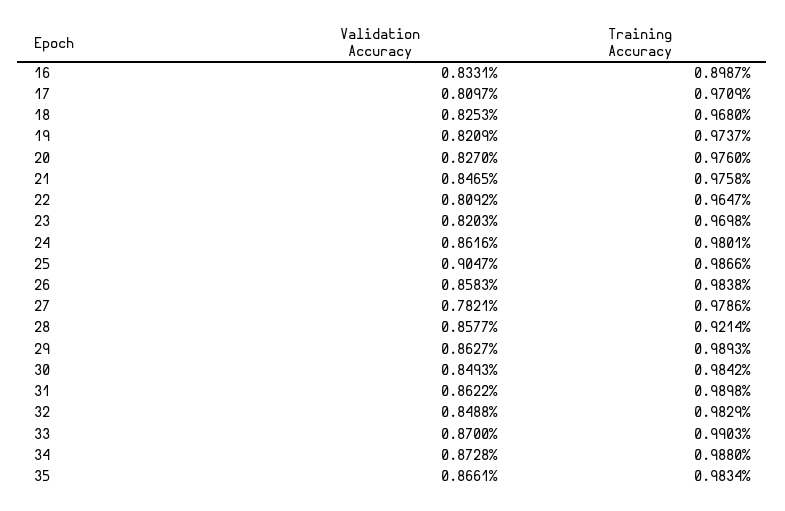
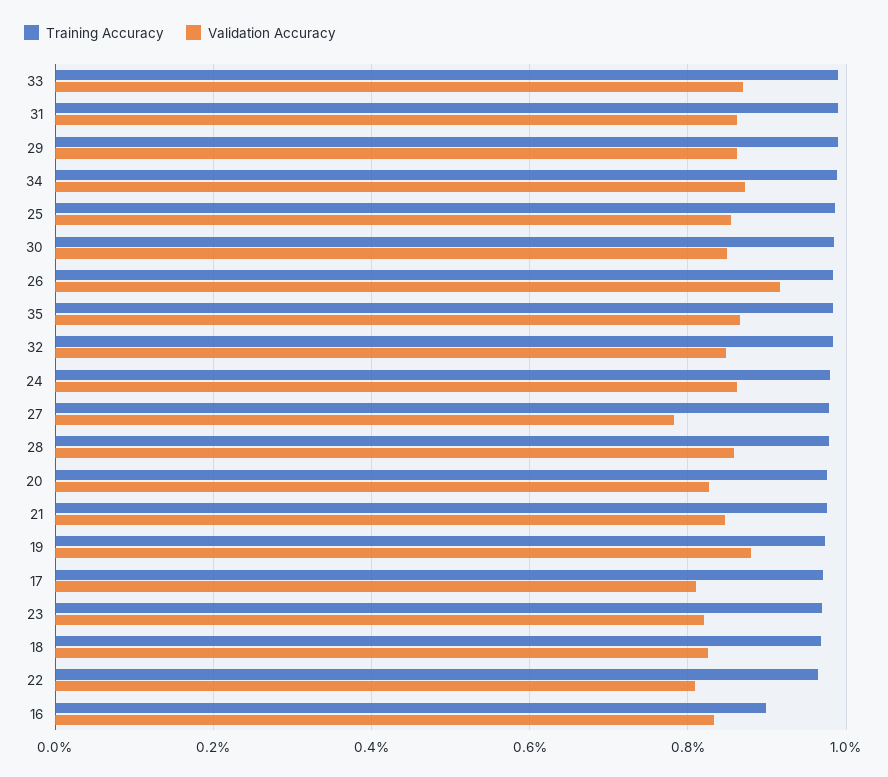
  {
    "Validation Accuracy": {
      "16": 0.8331,
      "17": 0.8097,
      "18": 0.8253,
-     "19": 0.8209,
+     "19": 0.88,
      "20": 0.827,
      "21": 0.8465,
      "22": 0.8092,
      "23": 0.8203,
      "24": 0.8616,
-     "25": 0.9047,
+     "25": 0.86,
-     "26": 0.8583,
+     "26": 0.92,
      "27": 0.7821,
      "28": 0.8577,
      "29": 0.8627,
      "30": 0.8493,
      "31": 0.8622,
      "32": 0.8488,
      "33": 0.87,
      "34": 0.8728,
      "35": 0.8661
    },
    "Training Accuracy": {
      "16": 0.8987,
      "17": 0.9709,
      "18": 0.968,
      "19": 0.9737,
      "20": 0.976,
      "21": 0.9758,
      "22": 0.9647,
      "23": 0.9698,
      "24": 0.9801,
      "25": 0.9866,
      "26": 0.9838,
      "27": 0.9786,
-     "28": 0.9214,
+     "28": 0.98,
      "29": 0.9893,
      "30": 0.9842,
      "31": 0.9898,
      "32": 0.9829,
      "33": 0.9903,
      "34": 0.988,
      "35": 0.9834
    }
  }

